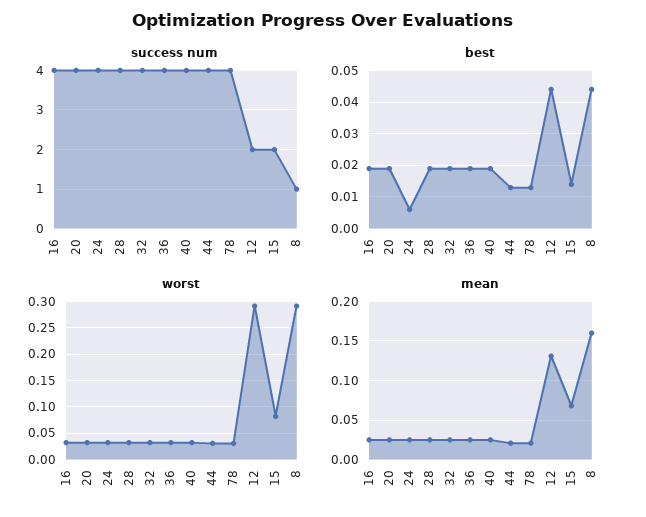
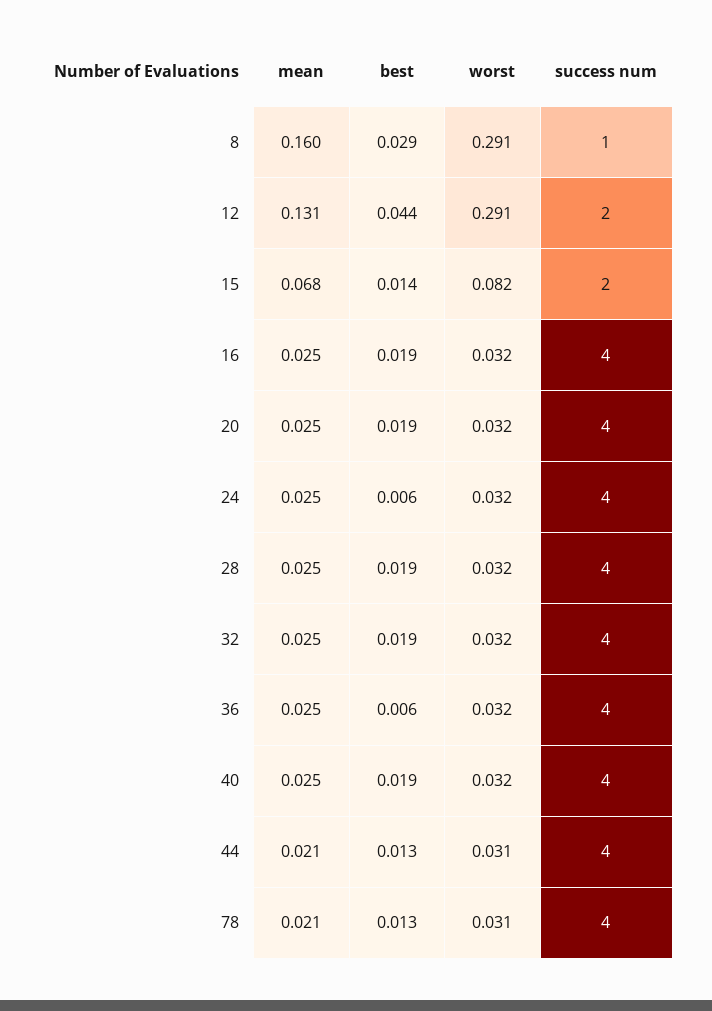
  {
    "success num": {
      "16": 4,
      "20": 4,
      "24": 4,
      "28": 4,
      "32": 4,
      "36": 4,
      "40": 4,
      "44": 4,
      "78": 4,
      "12": 2,
      "15": 2,
      "8": 1
    },
    "best": {
      "16": 0.019,
      "20": 0.019,
      "24": 0.006,
      "28": 0.019,
      "32": 0.019,
-     "36": 0.02,
+     "36": 0.006,
      "40": 0.019,
      "44": 0.013,
      "78": 0.013,
      "12": 0.044,
      "15": 0.014,
-     "8": 0.045
+     "8": 0.029
    },
    "worst": {
      "16": 0.032,
      "20": 0.032,
      "24": 0.032,
      "28": 0.032,
      "32": 0.032,
      "36": 0.032,
      "40": 0.032,
      "44": 0.031,
      "78": 0.031,
      "12": 0.291,
      "15": 0.082,
      "8": 0.291
    },
    "mean": {
      "16": 0.025,
      "20": 0.025,
      "24": 0.025,
      "28": 0.025,
      "32": 0.025,
      "36": 0.025,
      "40": 0.025,
      "44": 0.021,
      "78": 0.021,
      "12": 0.131,
      "15": 0.068,
      "8": 0.16
    }
  }

